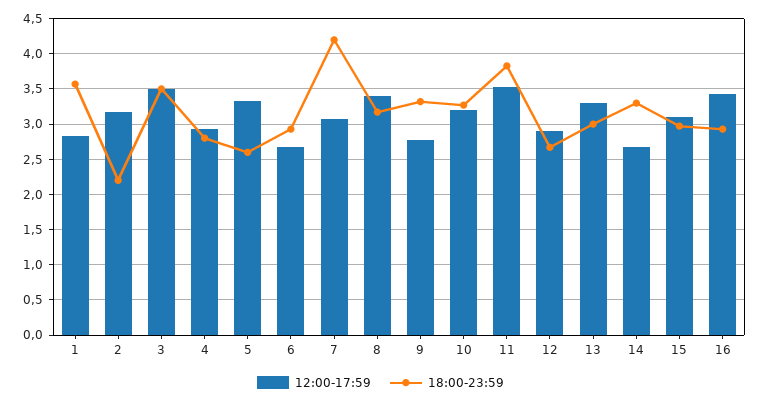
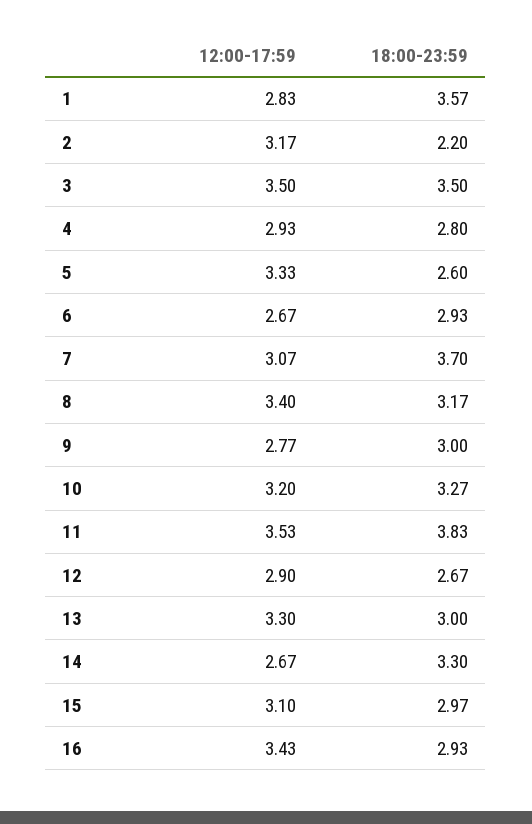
  {
    "12:00-17:59": {
      "1": 2.83,
      "2": 3.17,
      "3": 3.5,
      "4": 2.93,
      "5": 3.33,
      "6": 2.67,
      "7": 3.07,
      "8": 3.4,
      "9": 2.77,
      "10": 3.2,
      "11": 3.53,
      "12": 2.9,
      "13": 3.3,
      "14": 2.67,
      "15": 3.1,
      "16": 3.43
    },
    "18:00-23:59": {
      "1": 3.57,
      "2": 2.2,
      "3": 3.5,
      "4": 2.8,
      "5": 2.6,
      "6": 2.93,
-     "7": 4.2,
+     "7": 3.7,
      "8": 3.17,
-     "9": 3.3,
+     "9": 3,
      "10": 3.27,
      "11": 3.83,
      "12": 2.67,
      "13": 3,
      "14": 3.3,
      "15": 2.97,
      "16": 2.93
    }
  }

